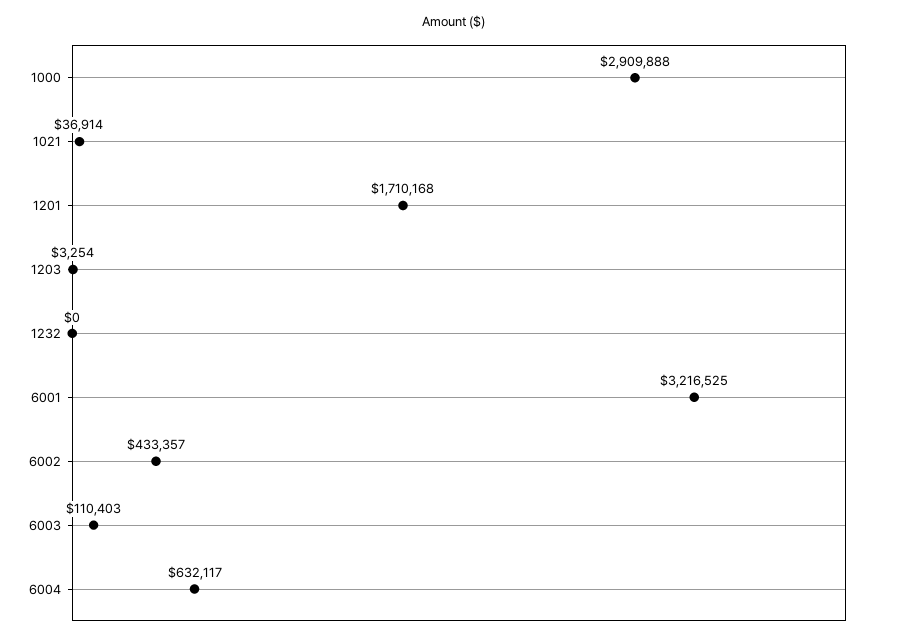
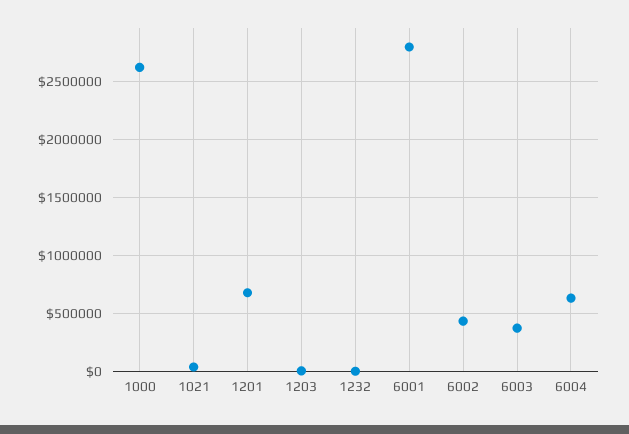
  {
-   "1000": 2909888,
+   "1000": 2600000,
    "1021": 36914,
-   "1201": 1710168,
+   "1201": 700000,
    "1203": 3254,
    "1232": 0,
-   "6001": 3216525,
+   "6001": 2800000,
    "6002": 433357,
-   "6003": 110403,
+   "6003": 400000,
    "6004": 632117
  }

